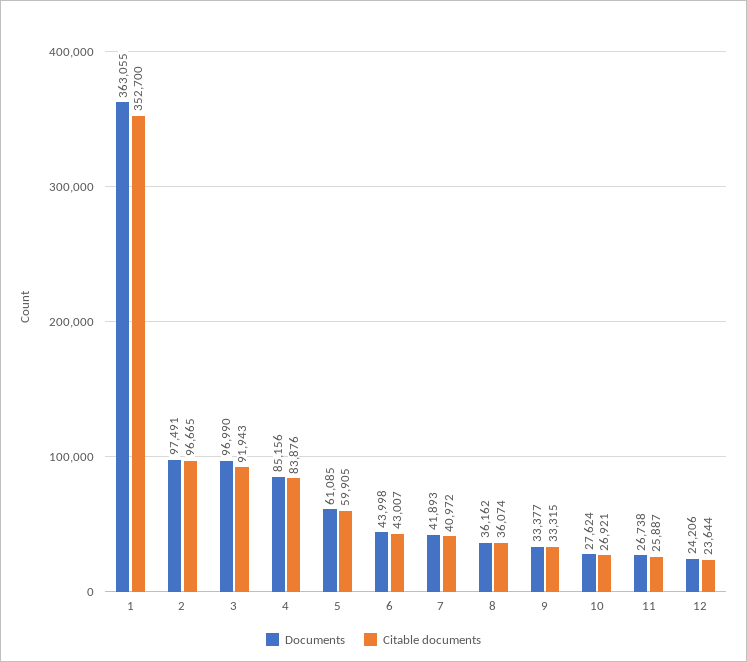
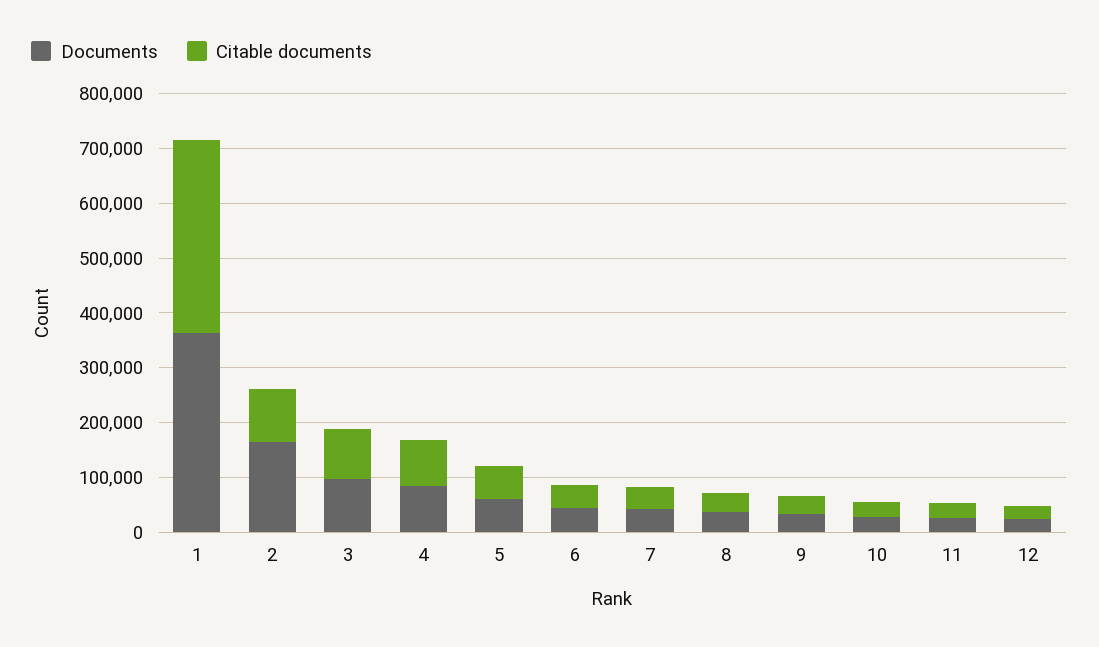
  {
    "Documents": {
      "1": 363055,
-     "2": 97491,
+     "2": 160000,
      "3": 96990,
      "4": 85156,
      "5": 61085,
      "6": 43998,
      "7": 41893,
      "8": 36162,
      "9": 33377,
      "10": 27624,
      "11": 26738,
      "12": 24206
    },
    "Citable documents": {
      "1": 352700,
      "2": 96665,
      "3": 91943,
      "4": 83876,
      "5": 59905,
      "6": 43007,
      "7": 40972,
      "8": 36074,
      "9": 33315,
      "10": 26921,
      "11": 25887,
      "12": 23644
    }
  }

